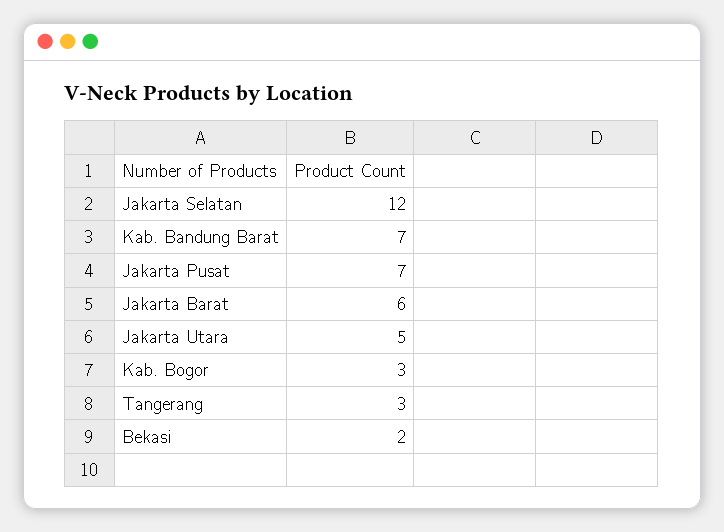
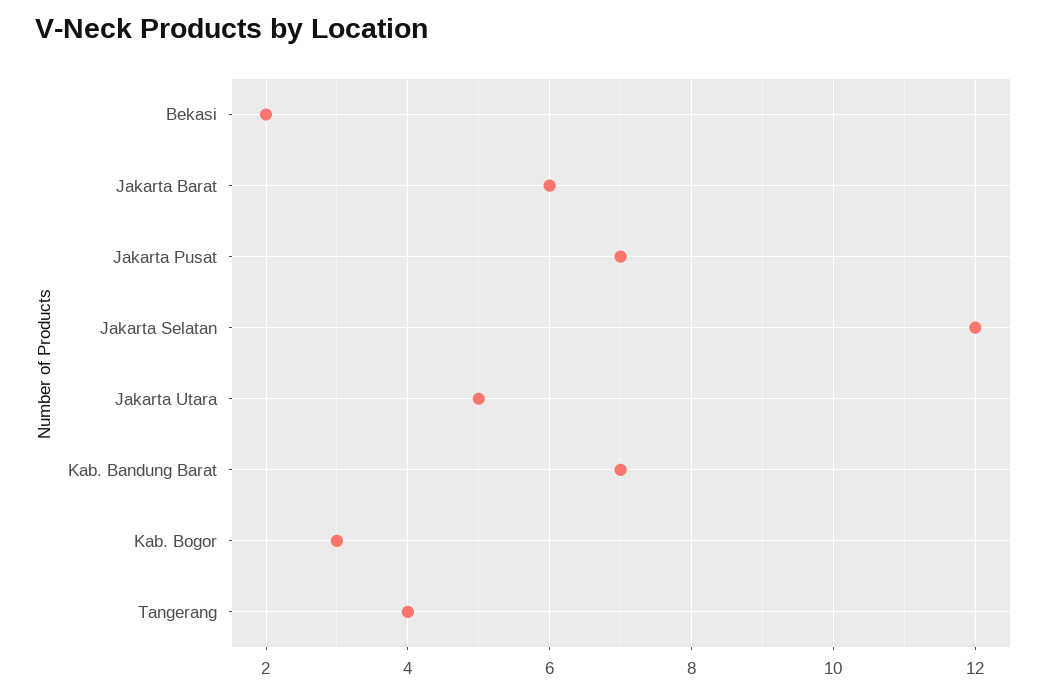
  {
    "Jakarta Selatan": 12,
    "Kab. Bandung Barat": 7,
    "Jakarta Pusat": 7,
    "Jakarta Barat": 6,
    "Jakarta Utara": 5,
    "Kab. Bogor": 3,
-   "Tangerang": 3,
+   "Tangerang": 4,
    "Bekasi": 2
  }

